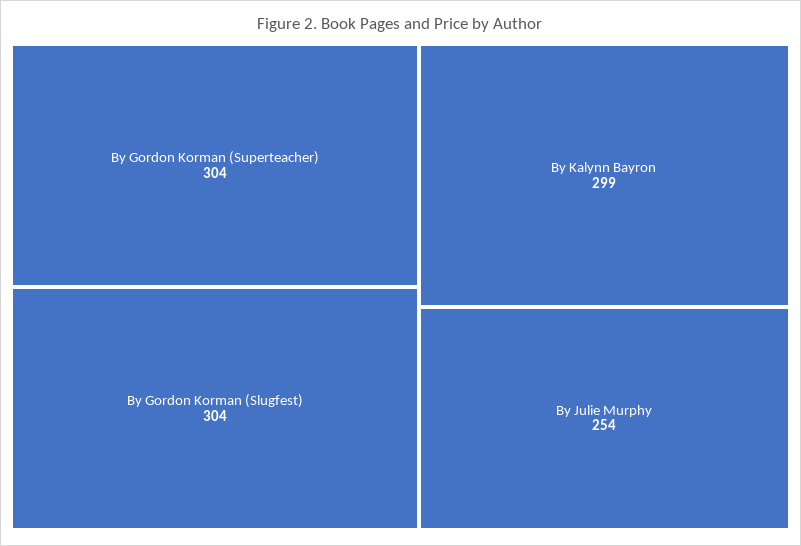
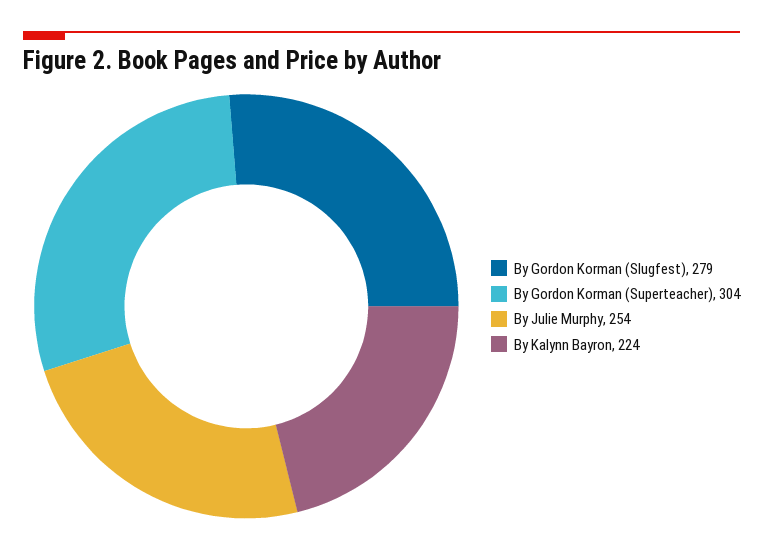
  {
    "By Gordon Korman (Superteacher)": 304,
-   "By Gordon Korman (Slugfest)": 304,
+   "By Gordon Korman (Slugfest)": 279,
-   "By Kalynn Bayron": 299,
+   "By Kalynn Bayron": 224,
    "By Julie Murphy": 254
  }

